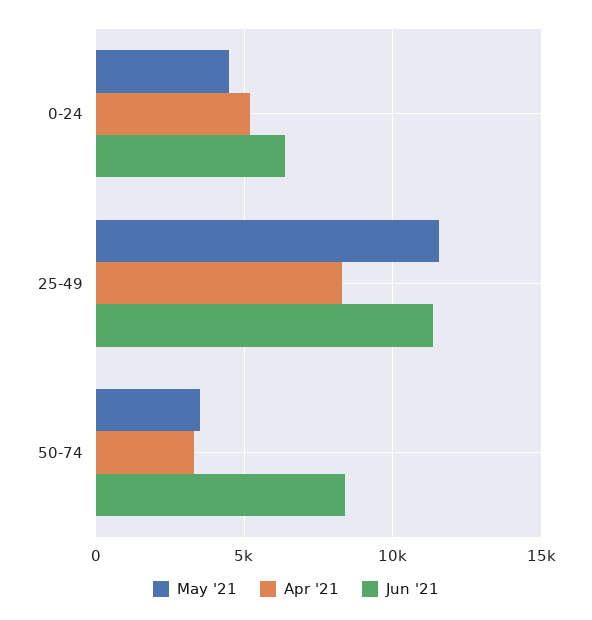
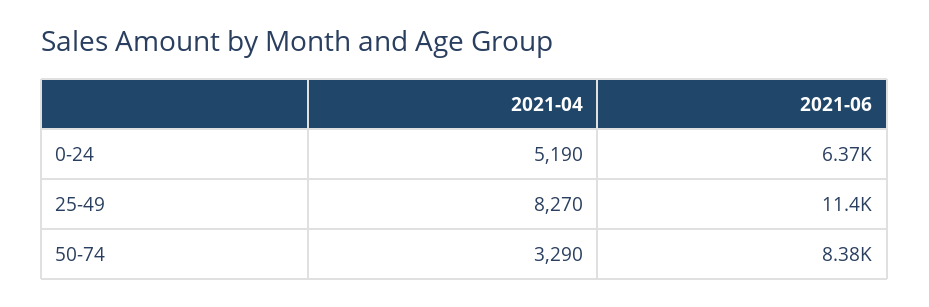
  {
-   "May '21": {
-     "0-24": 4500,
-     "25-49": 11500,
-     "50-74": 3500
-   },
    "Apr '21": {
      "0-24": 5190,
      "25-49": 8270,
      "50-74": 3290
    },
    "Jun '21": {
      "0-24": 6370,
      "25-49": 11400,
      "50-74": 8380
    }
  }

